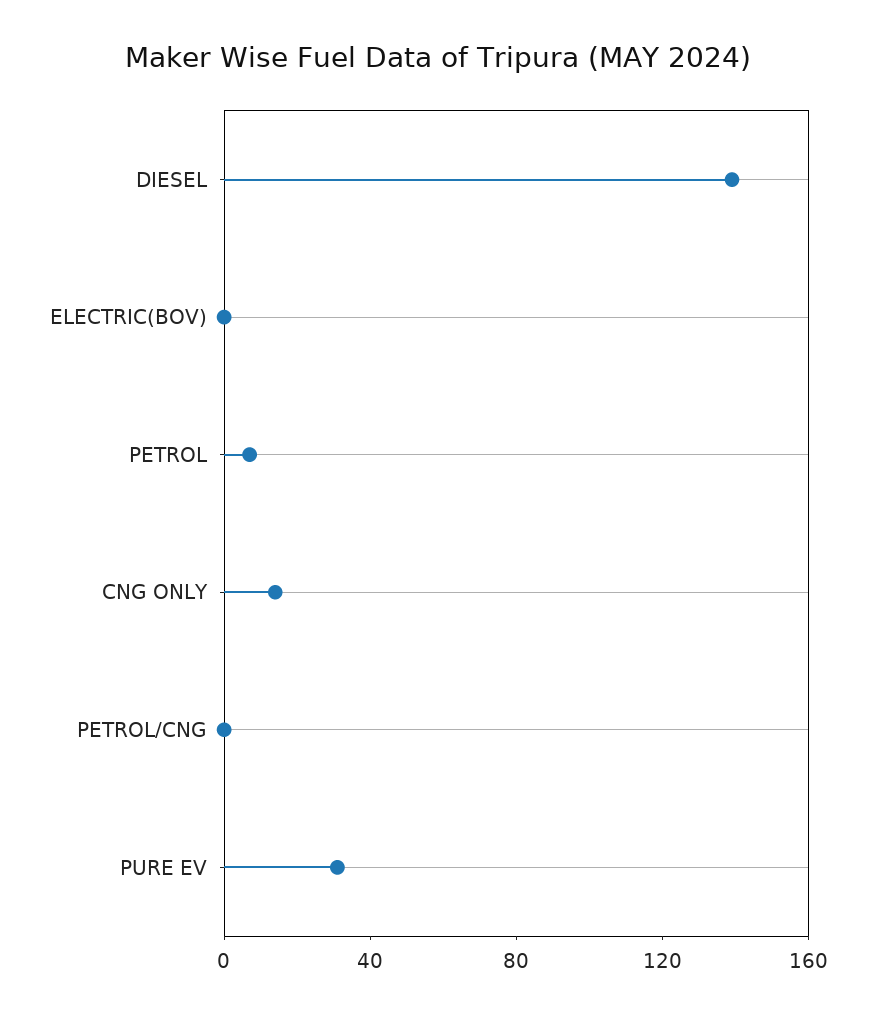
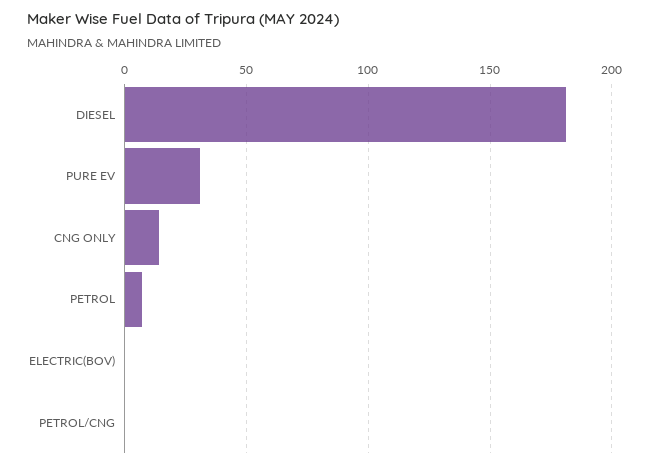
  {
-   "DIESEL": 140,
+   "DIESEL": 180,
    "ELECTRIC(BOV)": 0,
    "PETROL": 5,
    "CNG ONLY": 15,
    "PETROL/CNG": 0,
    "PURE EV": 30
  }

